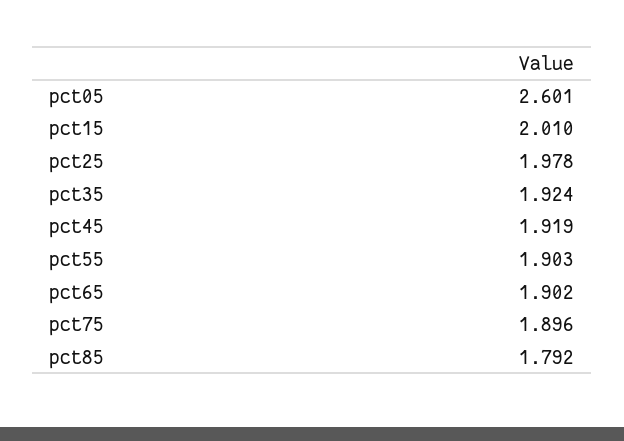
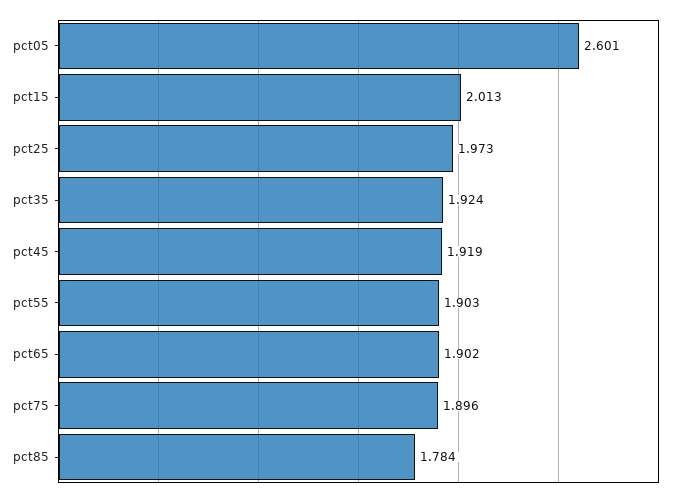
  {
    "pct05": 2.601,
-   "pct15": 2.01,
+   "pct15": 2.013,
-   "pct25": 1.978,
+   "pct25": 1.973,
    "pct35": 1.924,
    "pct45": 1.919,
    "pct55": 1.903,
    "pct65": 1.902,
    "pct75": 1.896,
-   "pct85": 1.792
+   "pct85": 1.784
  }

